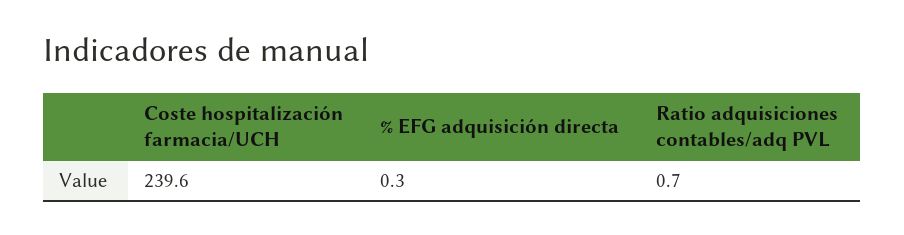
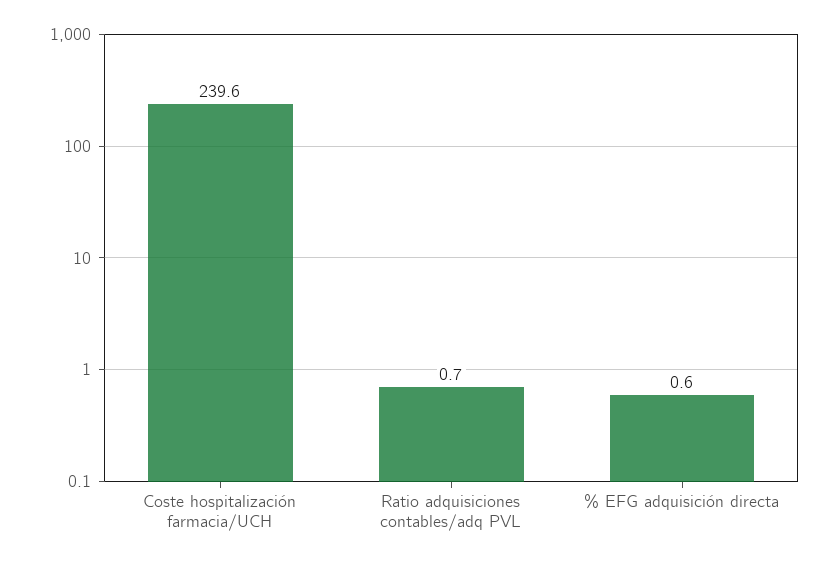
  {
    "Coste hospitalización farmacia/UCH": 239.6,
-   "% EFG adquisición directa": 0.3,
+   "% EFG adquisición directa": 0.6,
    "Ratio adquisiciones contables/adq PVL": 0.7
  }

